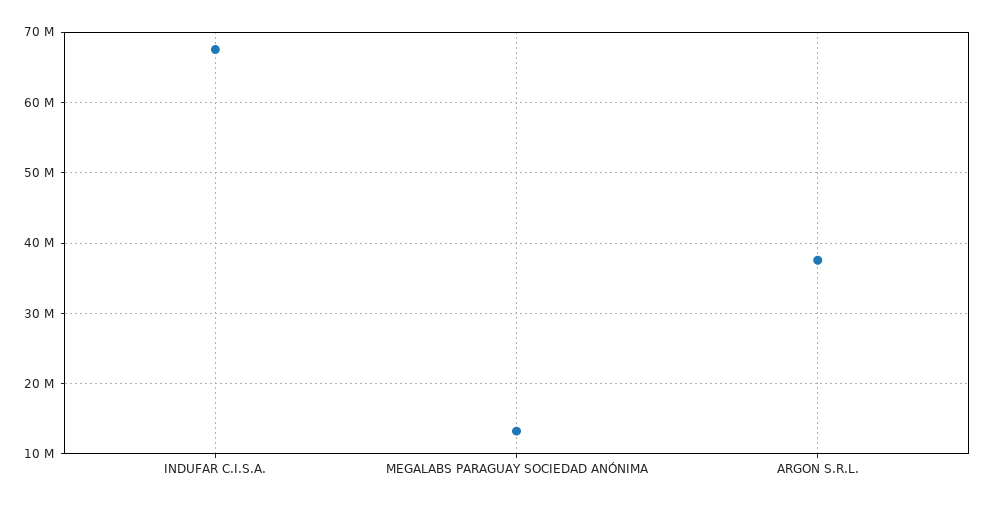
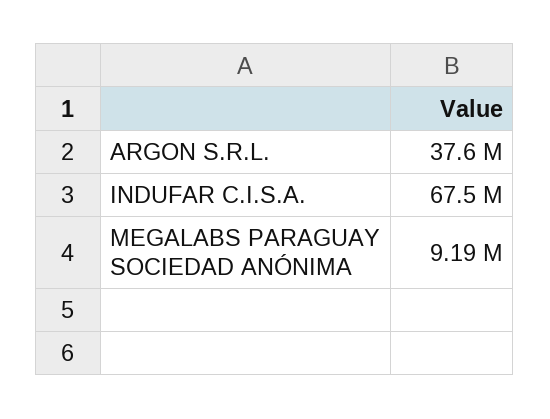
  {
    "INDUFAR C.I.S.A.": 67500000,
-   "MEGALABS PARAGUAY SOCIEDAD ANÓNIMA": 13000000,
+   "MEGALABS PARAGUAY SOCIEDAD ANÓNIMA": 9190000,
    "ARGON S.R.L.": 37600000
  }

